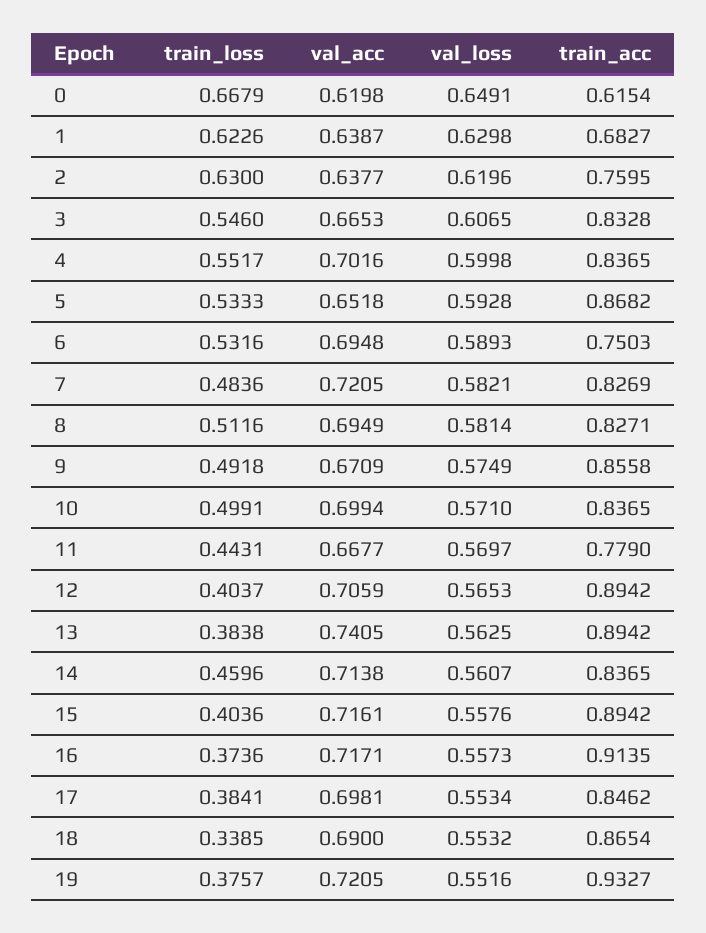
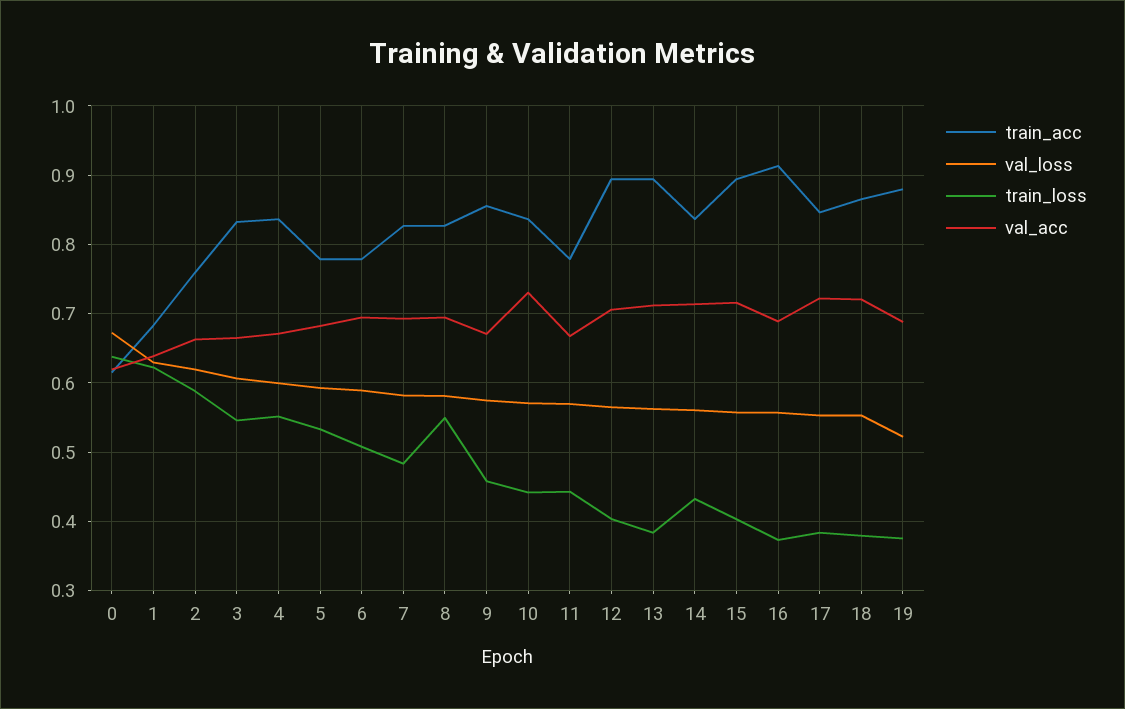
  {
    "train_loss": {
-     "0": 0.6679,
+     "0": 0.64,
      "1": 0.6226,
-     "2": 0.63,
+     "2": 0.59,
      "3": 0.546,
      "4": 0.5517,
      "5": 0.5333,
-     "6": 0.5316,
+     "6": 0.51,
      "7": 0.4836,
-     "8": 0.5116,
+     "8": 0.55,
-     "9": 0.4918,
+     "9": 0.46,
-     "10": 0.4991,
+     "10": 0.44,
      "11": 0.4431,
      "12": 0.4037,
      "13": 0.3838,
-     "14": 0.4596,
+     "14": 0.43,
      "15": 0.4036,
      "16": 0.3736,
      "17": 0.3841,
-     "18": 0.3385,
+     "18": 0.38,
      "19": 0.3757
    },
    "val_acc": {
      "0": 0.6198,
      "1": 0.6387,
-     "2": 0.6377,
+     "2": 0.66,
      "3": 0.6653,
-     "4": 0.7016,
+     "4": 0.67,
-     "5": 0.6518,
+     "5": 0.68,
      "6": 0.6948,
-     "7": 0.7205,
+     "7": 0.69,
      "8": 0.6949,
      "9": 0.6709,
-     "10": 0.6994,
+     "10": 0.73,
      "11": 0.6677,
      "12": 0.7059,
-     "13": 0.7405,
+     "13": 0.71,
      "14": 0.7138,
      "15": 0.7161,
-     "16": 0.7171,
+     "16": 0.69,
-     "17": 0.6981,
+     "17": 0.72,
-     "18": 0.69,
+     "18": 0.72,
-     "19": 0.7205
+     "19": 0.69
    },
    "val_loss": {
-     "0": 0.6491,
+     "0": 0.67,
      "1": 0.6298,
      "2": 0.6196,
      "3": 0.6065,
      "4": 0.5998,
      "5": 0.5928,
      "6": 0.5893,
      "7": 0.5821,
      "8": 0.5814,
      "9": 0.5749,
      "10": 0.571,
      "11": 0.5697,
      "12": 0.5653,
      "13": 0.5625,
      "14": 0.5607,
      "15": 0.5576,
      "16": 0.5573,
      "17": 0.5534,
      "18": 0.5532,
-     "19": 0.5516
+     "19": 0.52
    },
    "train_acc": {
      "0": 0.6154,
      "1": 0.6827,
      "2": 0.7595,
      "3": 0.8328,
      "4": 0.8365,
-     "5": 0.8682,
+     "5": 0.78,
-     "6": 0.7503,
+     "6": 0.78,
      "7": 0.8269,
      "8": 0.8271,
      "9": 0.8558,
      "10": 0.8365,
      "11": 0.779,
      "12": 0.8942,
      "13": 0.8942,
      "14": 0.8365,
      "15": 0.8942,
      "16": 0.9135,
      "17": 0.8462,
      "18": 0.8654,
-     "19": 0.9327
+     "19": 0.88
    }
  }

